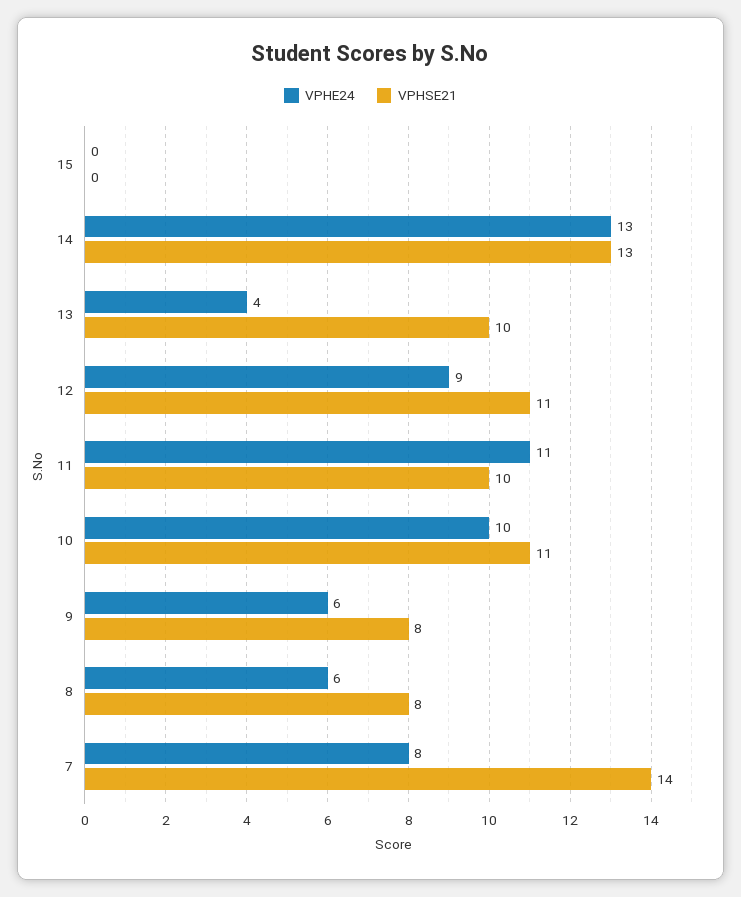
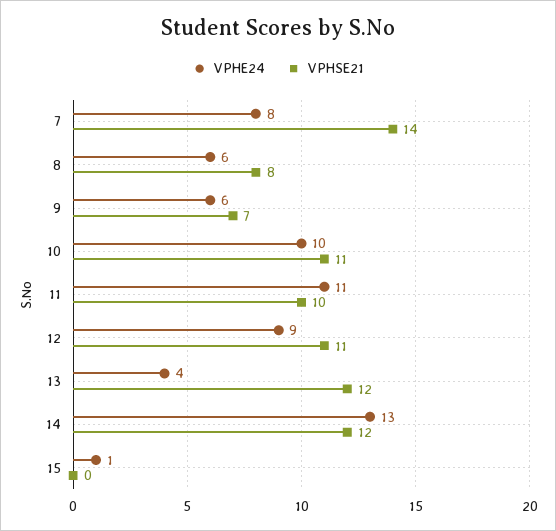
  {
    "VPHE24": {
-     "15": 0,
+     "15": 1,
      "14": 13,
      "13": 4,
      "12": 9,
      "11": 11,
      "10": 10,
      "9": 6,
      "8": 6,
      "7": 8
    },
    "VPHSE21": {
      "15": 0,
-     "14": 13,
+     "14": 12,
-     "13": 10,
+     "13": 12,
      "12": 11,
      "11": 10,
      "10": 11,
-     "9": 8,
+     "9": 7,
      "8": 8,
      "7": 14
    }
  }

